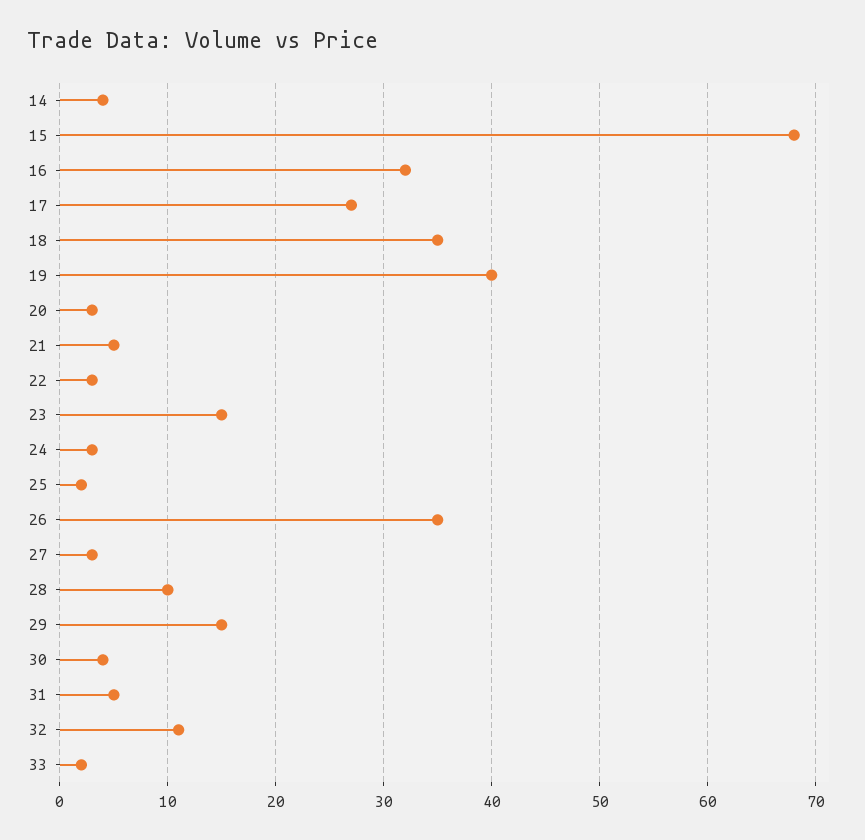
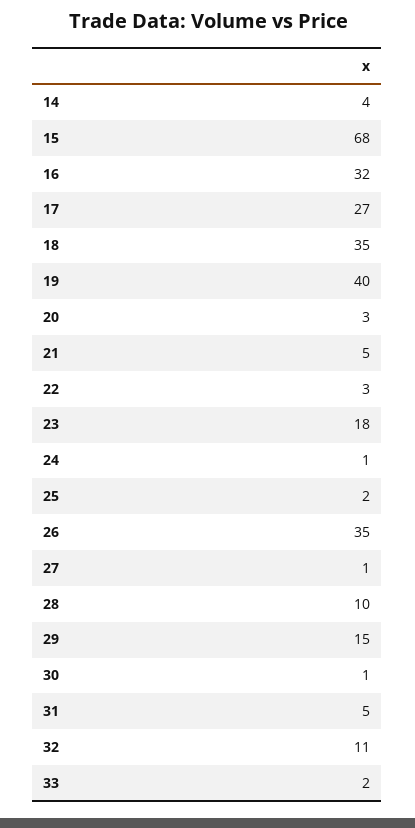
  {
    "14": 4,
    "15": 68,
    "16": 32,
    "17": 27,
    "18": 35,
    "19": 40,
    "20": 3,
    "21": 5,
    "22": 3,
-   "23": 15,
+   "23": 18,
-   "24": 3,
+   "24": 1,
    "25": 2,
    "26": 35,
-   "27": 3,
+   "27": 1,
    "28": 10,
    "29": 15,
-   "30": 4,
+   "30": 1,
    "31": 5,
    "32": 11,
    "33": 2
  }

